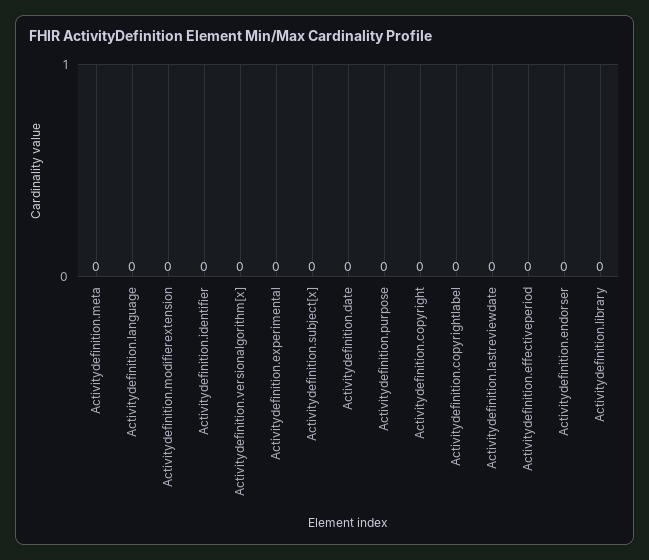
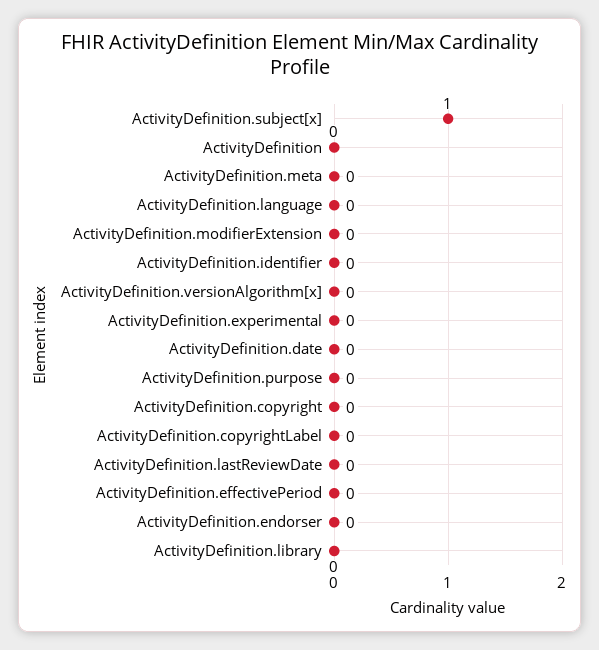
  {
    "Activitydefinition.meta": 0,
    "Activitydefinition.language": 0,
    "Activitydefinition.modifierextension": 0,
    "Activitydefinition.identifier": 0,
    "Activitydefinition.versionalgorithm[x]": 0,
    "Activitydefinition.experimental": 0,
-   "Activitydefinition.subject[x]": 0,
+   "Activitydefinition.subject[x]": 1,
    "Activitydefinition.date": 0,
    "Activitydefinition.purpose": 0,
    "Activitydefinition.copyright": 0,
    "Activitydefinition.copyrightlabel": 0,
    "Activitydefinition.lastreviewdate": 0,
    "Activitydefinition.effectiveperiod": 0,
    "Activitydefinition.endorser": 0,
-   "Activitydefinition.library": 0
+   "Activitydefinition.library": 0,
+   "ActivityDefinition": 0
  }

